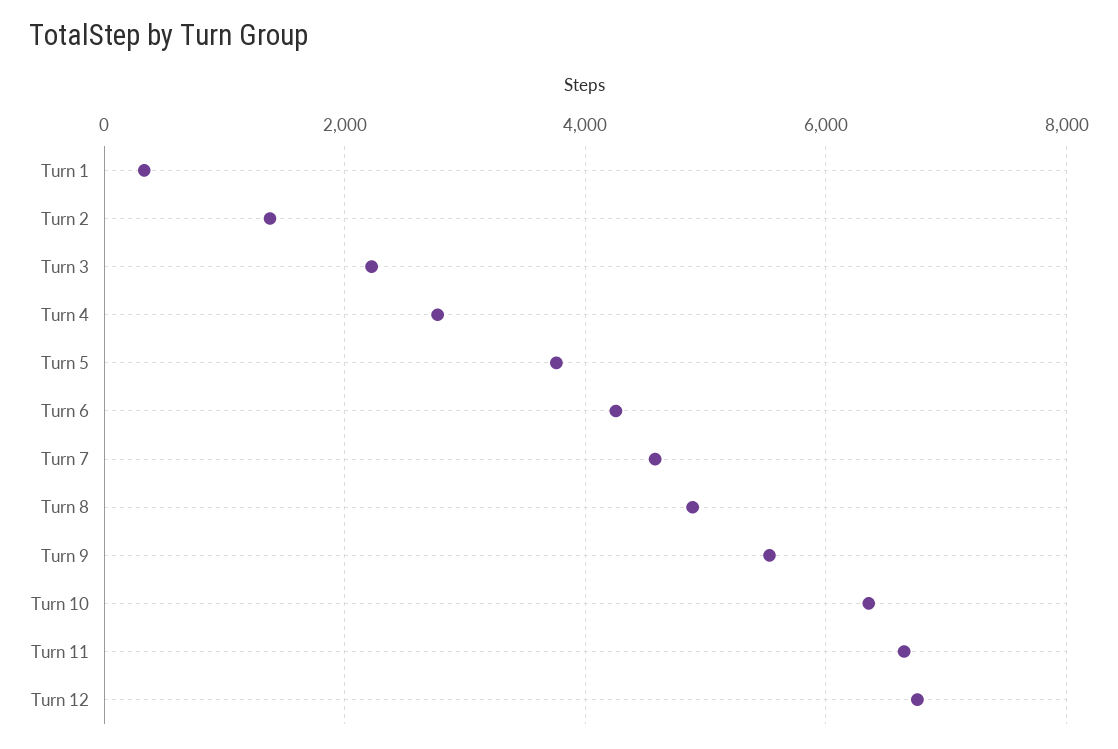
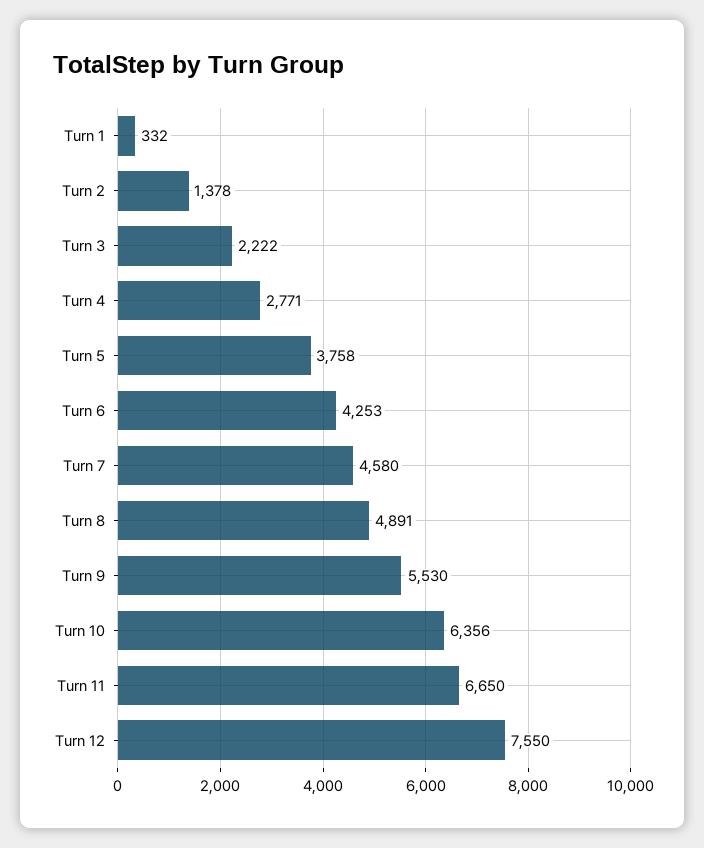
  {
    "Turn 1": 332,
    "Turn 2": 1378,
    "Turn 3": 2222,
    "Turn 4": 2771,
    "Turn 5": 3758,
    "Turn 6": 4253,
    "Turn 7": 4580,
    "Turn 8": 4891,
    "Turn 9": 5530,
    "Turn 10": 6356,
    "Turn 11": 6650,
-   "Turn 12": 6800
+   "Turn 12": 7550
  }

